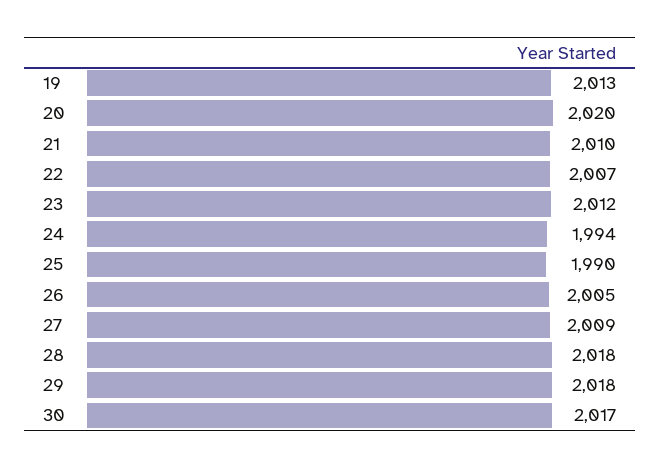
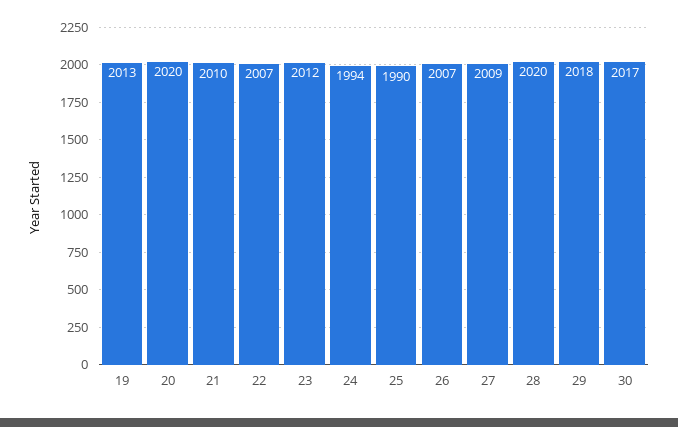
  {
    "19": 2013,
    "20": 2020,
    "21": 2010,
    "22": 2007,
    "23": 2012,
    "24": 1994,
    "25": 1990,
-   "26": 2005,
+   "26": 2007,
    "27": 2009,
-   "28": 2018,
+   "28": 2020,
    "29": 2018,
    "30": 2017
  }

